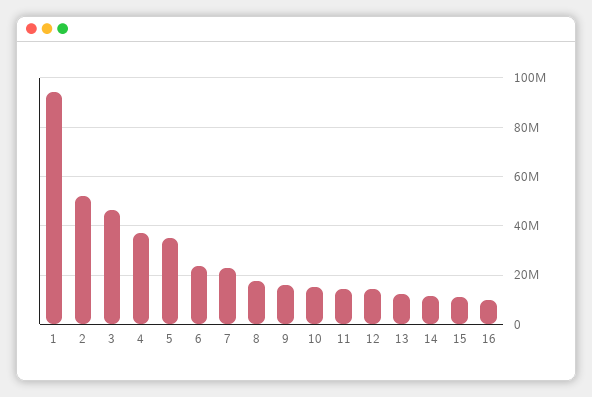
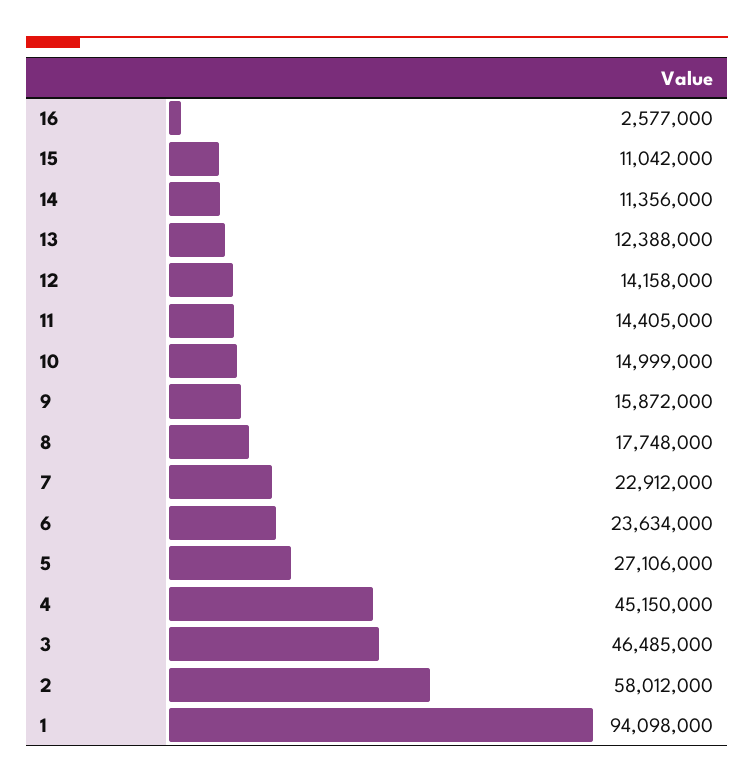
  {
    "1": 94098000,
-   "2": 52500000,
+   "2": 58012000,
    "3": 46485000,
-   "4": 37500000,
+   "4": 45150000,
-   "5": 35000000,
+   "5": 27106000,
    "6": 23634000,
    "7": 22912000,
    "8": 17748000,
    "9": 15872000,
    "10": 14999000,
    "11": 14405000,
    "12": 14158000,
    "13": 12388000,
    "14": 11356000,
    "15": 11042000,
-   "16": 10000000
+   "16": 2577000
  }

